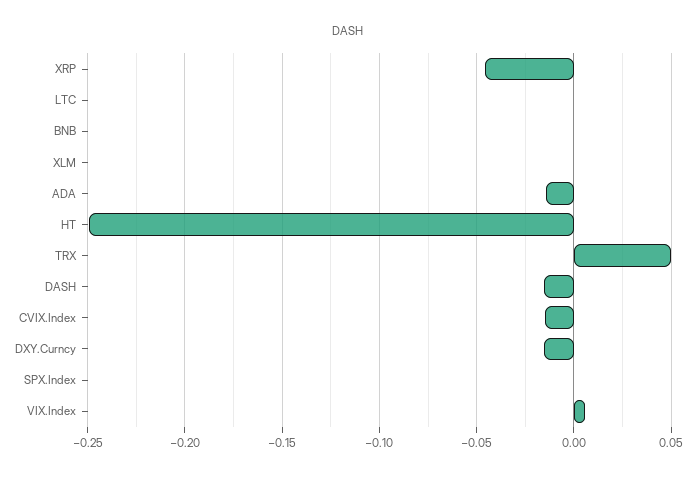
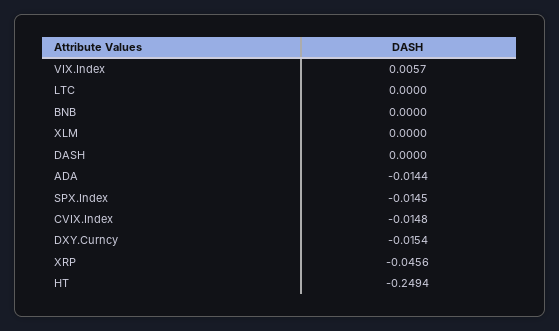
  {
    "XRP": -0.0456,
    "LTC": 0,
    "BNB": 0,
    "XLM": 0,
    "ADA": -0.0144,
    "HT": -0.2494,
-   "TRX": 0.05,
-   "DASH": -0.015,
+   "DASH": 0,
    "CVIX.Index": -0.0148,
    "DXY.Curncy": -0.0154,
-   "SPX.Index": 0,
+   "SPX.Index": -0.0145,
    "VIX.Index": 0.0057
  }

